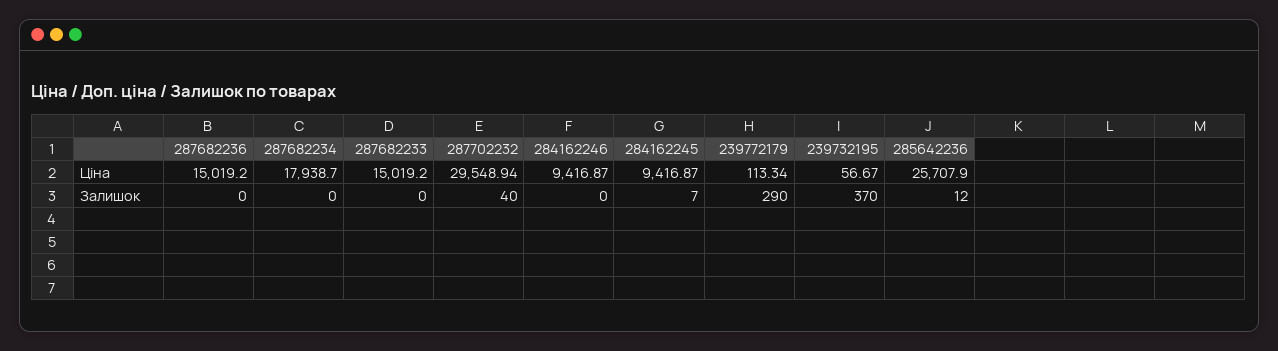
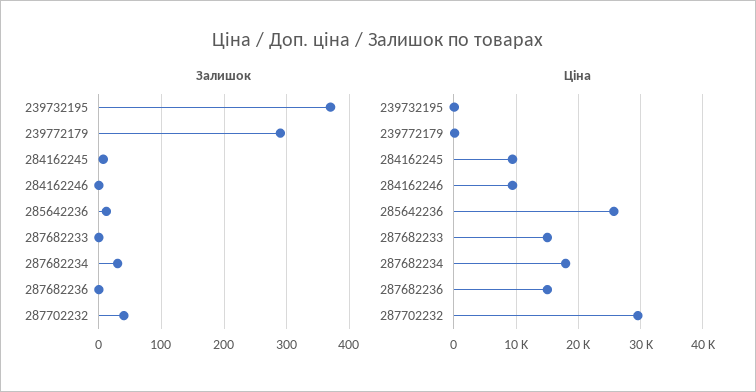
  {
    "Ціна": {
      "287682236": 15019.2,
      "287682234": 17938.7,
      "287682233": 15019.2,
      "287702232": 29548.94,
      "284162246": 9416.87,
      "284162245": 9416.87,
      "239772179": 113.34,
      "239732195": 56.67,
      "285642236": 25707.9
    },
    "Залишок": {
      "287682236": 0,
-     "287682234": 0,
+     "287682234": 30,
      "287682233": 0,
      "287702232": 40,
      "284162246": 0,
      "284162245": 7,
      "239772179": 290,
      "239732195": 370,
      "285642236": 12
    }
  }

